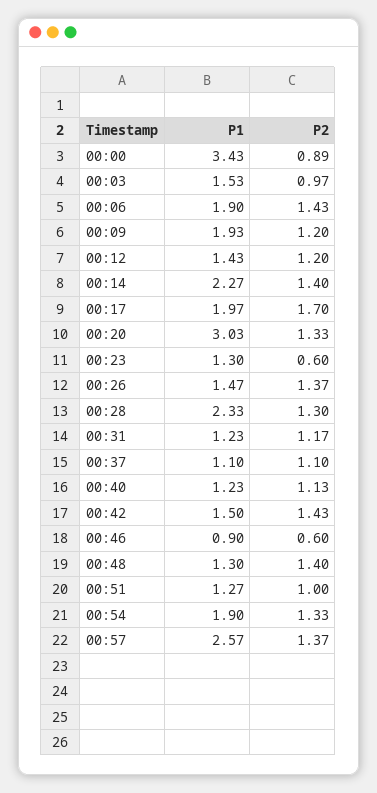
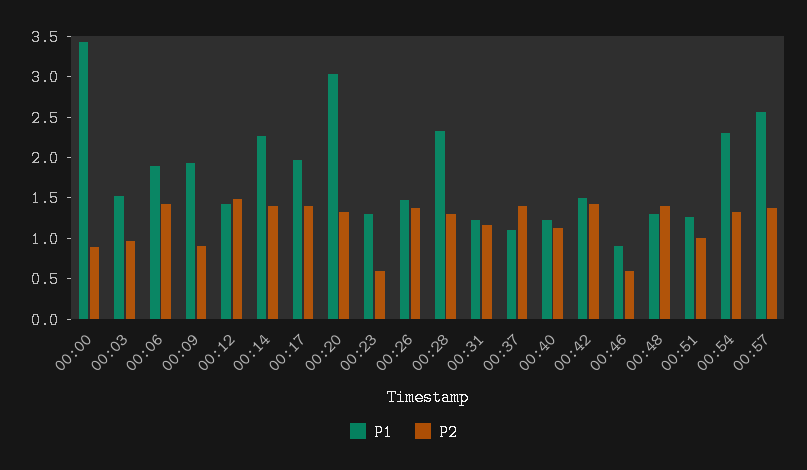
  {
    "P1": {
      "00:00": 3.43,
      "00:03": 1.53,
      "00:06": 1.9,
      "00:09": 1.93,
      "00:12": 1.43,
      "00:14": 2.27,
      "00:17": 1.97,
      "00:20": 3.03,
      "00:23": 1.3,
      "00:26": 1.47,
      "00:28": 2.33,
      "00:31": 1.23,
      "00:37": 1.1,
      "00:40": 1.23,
      "00:42": 1.5,
      "00:46": 0.9,
      "00:48": 1.3,
      "00:51": 1.27,
-     "00:54": 1.9,
+     "00:54": 2.3,
      "00:57": 2.57
    },
    "P2": {
      "00:00": 0.89,
      "00:03": 0.97,
      "00:06": 1.43,
-     "00:09": 1.2,
+     "00:09": 0.9,
-     "00:12": 1.2,
+     "00:12": 1.5,
      "00:14": 1.4,
-     "00:17": 1.7,
+     "00:17": 1.4,
      "00:20": 1.33,
      "00:23": 0.6,
      "00:26": 1.37,
      "00:28": 1.3,
      "00:31": 1.17,
-     "00:37": 1.1,
+     "00:37": 1.4,
      "00:40": 1.13,
      "00:42": 1.43,
      "00:46": 0.6,
      "00:48": 1.4,
      "00:51": 1,
      "00:54": 1.33,
      "00:57": 1.37
    }
  }

